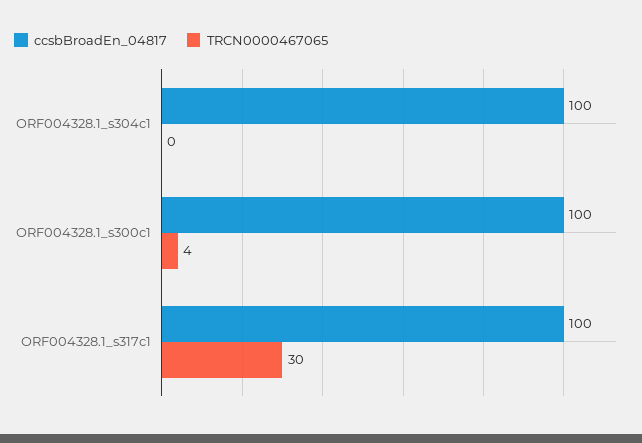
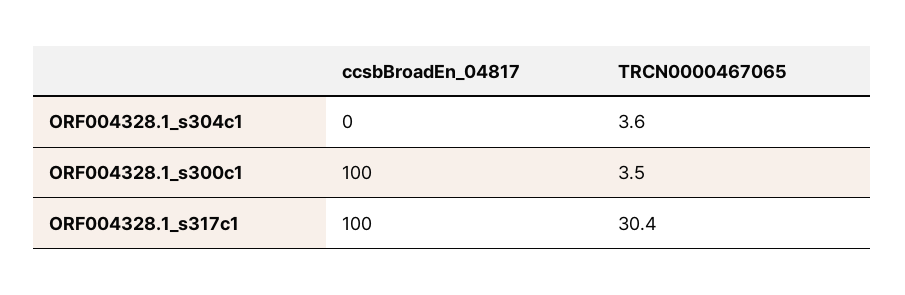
  {
    "ccsbBroadEn_04817": {
-     "ORF004328.1_s304c1": 100,
+     "ORF004328.1_s304c1": 0,
      "ORF004328.1_s300c1": 100,
      "ORF004328.1_s317c1": 100
    },
    "TRCN0000467065": {
-     "ORF004328.1_s304c1": 0,
+     "ORF004328.1_s304c1": 3.6,
      "ORF004328.1_s300c1": 3.5,
      "ORF004328.1_s317c1": 30.4
    }
  }

